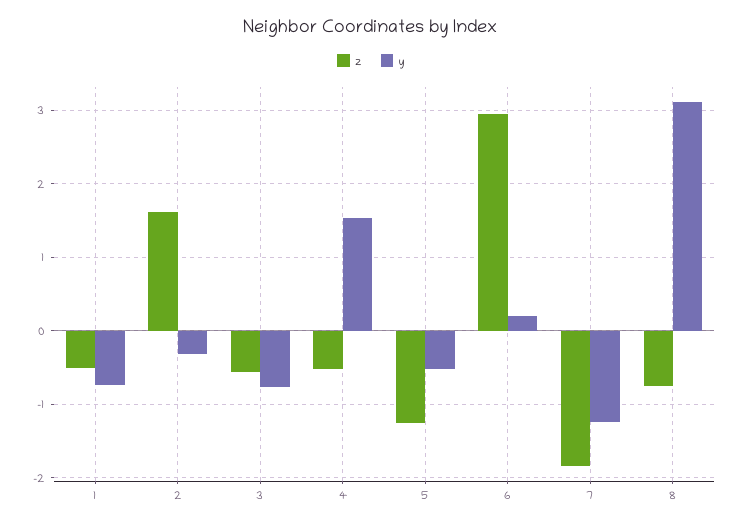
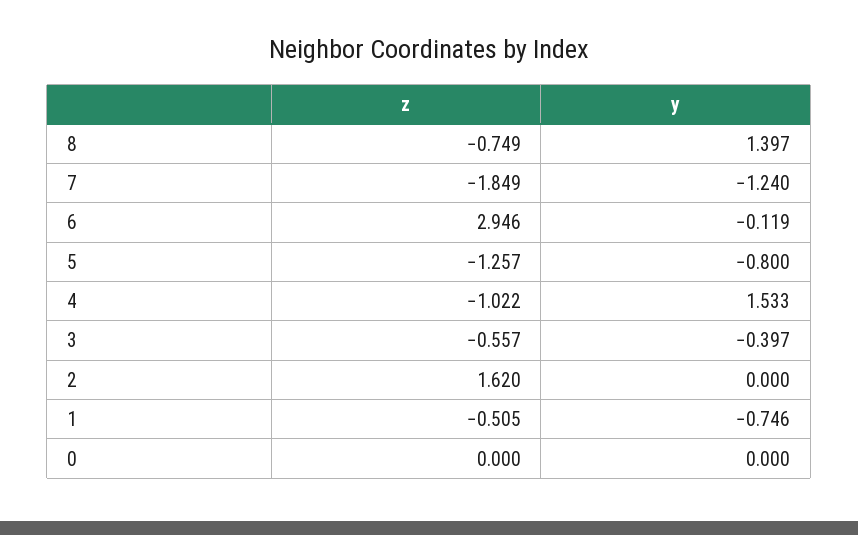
  {
    "z": {
      "1": -0.505,
      "2": 1.62,
      "3": -0.557,
-     "4": -0.5,
+     "4": -1.022,
      "5": -1.257,
      "6": 2.946,
      "7": -1.849,
-     "8": -0.749
+     "8": -0.749,
+     "0": 0
    },
    "y": {
      "1": -0.746,
-     "2": -0.3,
+     "2": 0,
-     "3": -0.8,
+     "3": -0.397,
      "4": 1.533,
-     "5": -0.5,
+     "5": -0.8,
-     "6": 0.2,
+     "6": -0.119,
      "7": -1.24,
-     "8": 3.1
+     "8": 1.397,
+     "0": 0
    }
  }

